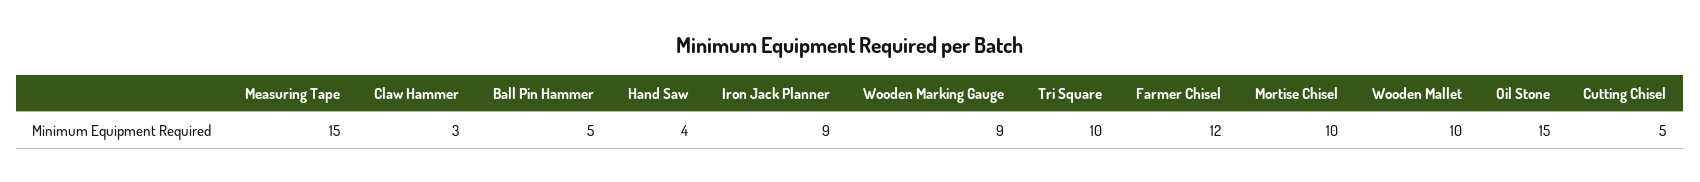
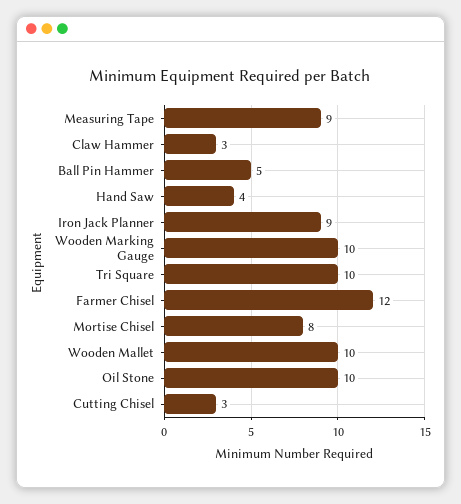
  {
-   "Measuring Tape": 15,
+   "Measuring Tape": 9,
    "Claw Hammer": 3,
    "Ball Pin Hammer": 5,
    "Hand Saw": 4,
    "Iron Jack Planner": 9,
-   "Wooden Marking Gauge": 9,
+   "Wooden Marking Gauge": 10,
    "Tri Square": 10,
    "Farmer Chisel": 12,
-   "Mortise Chisel": 10,
+   "Mortise Chisel": 8,
    "Wooden Mallet": 10,
-   "Oil Stone": 15,
+   "Oil Stone": 10,
-   "Cutting Chisel": 5
+   "Cutting Chisel": 3
  }

